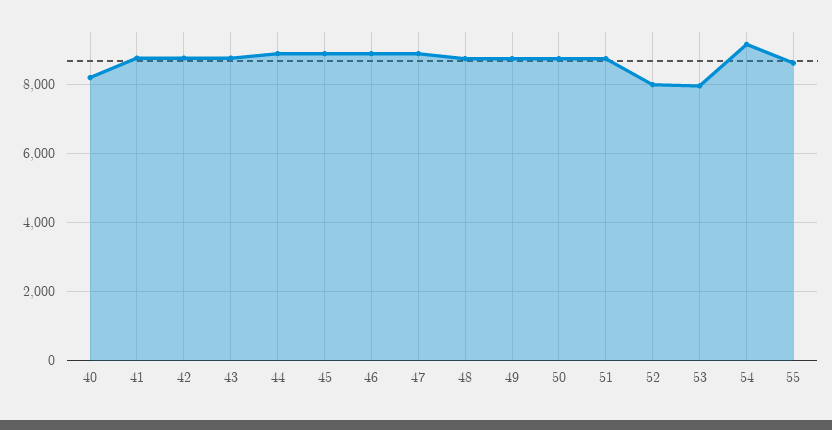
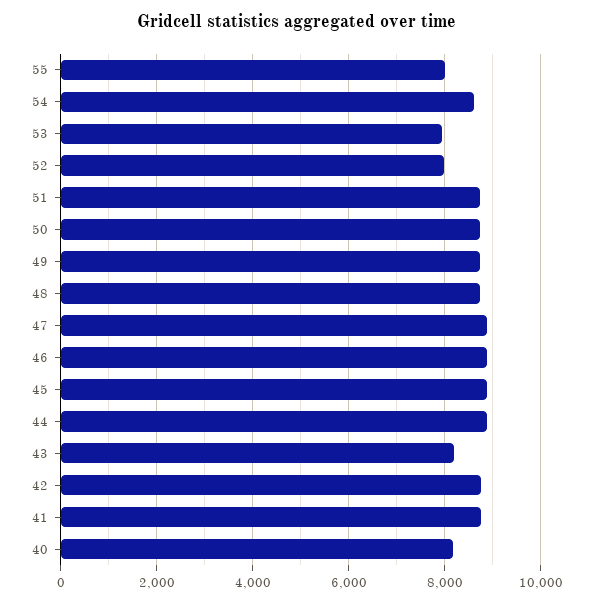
  {
    "40": 8200,
    "41": 8800,
    "42": 8800,
-   "43": 8800,
+   "43": 8200,
    "44": 8800,
    "45": 8800,
    "46": 8800,
    "47": 8800,
    "48": 8800,
    "49": 8800,
    "50": 8800,
    "51": 8800,
    "52": 8000,
    "53": 8000,
-   "54": 9200,
+   "54": 8600,
-   "55": 8600
+   "55": 8000
  }

